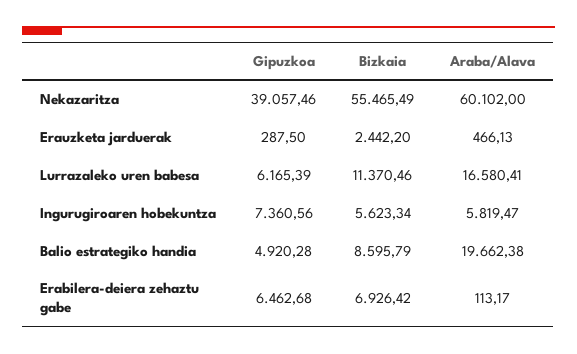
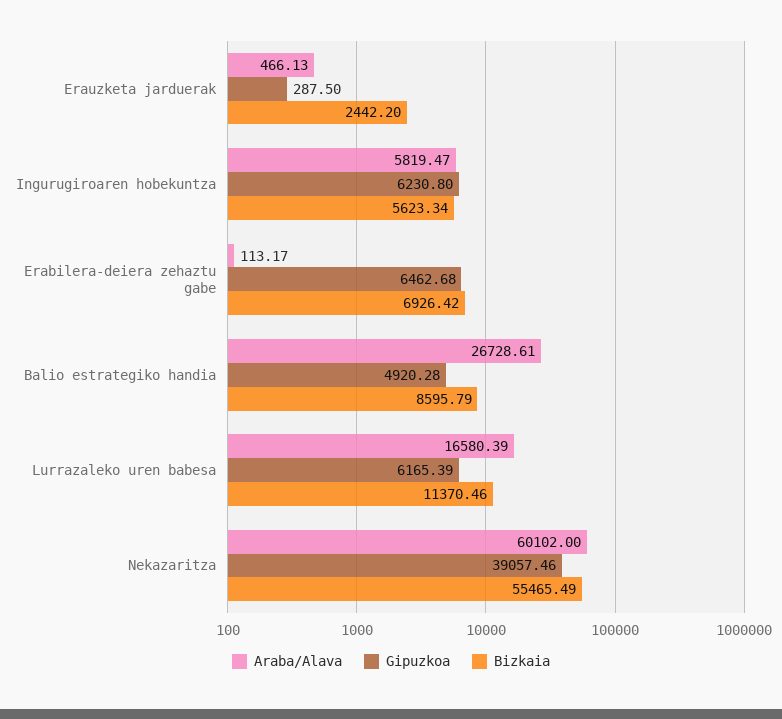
  {
    "Gipuzkoa": {
      "Nekazaritza": 39057.46,
      "Erauzketa jarduerak": 287.5,
      "Lurrazaleko uren babesa": 6165.39,
-     "Ingurugiroaren hobekuntza": 7360.56,
+     "Ingurugiroaren hobekuntza": 6230.8,
      "Balio estrategiko handia": 4920.28,
      "Erabilera-deiera zehaztu gabe": 6462.68
    },
    "Bizkaia": {
      "Nekazaritza": 55465.49,
      "Erauzketa jarduerak": 2442.2,
      "Lurrazaleko uren babesa": 11370.46,
      "Ingurugiroaren hobekuntza": 5623.34,
      "Balio estrategiko handia": 8595.79,
      "Erabilera-deiera zehaztu gabe": 6926.42
    },
    "Araba/Alava": {
      "Nekazaritza": 60102,
      "Erauzketa jarduerak": 466.13,
-     "Lurrazaleko uren babesa": 16580.41,
+     "Lurrazaleko uren babesa": 16580.39,
      "Ingurugiroaren hobekuntza": 5819.47,
-     "Balio estrategiko handia": 19662.38,
+     "Balio estrategiko handia": 26728.61,
      "Erabilera-deiera zehaztu gabe": 113.17
    }
  }

